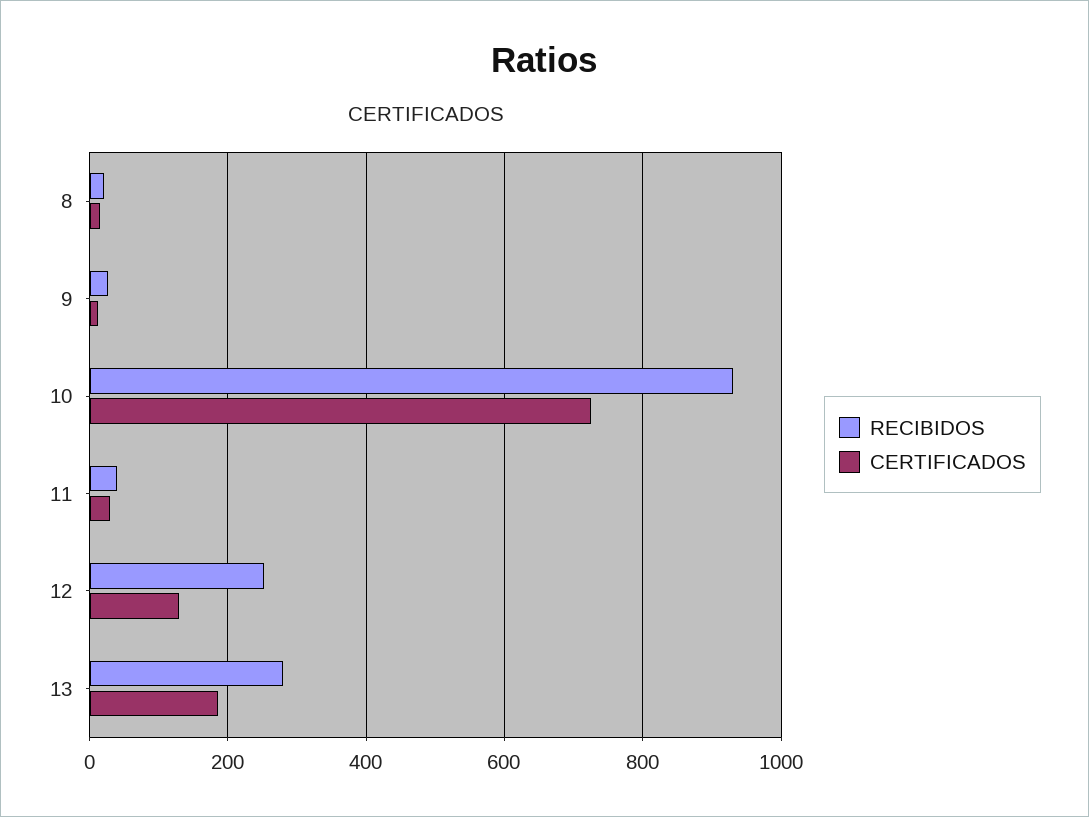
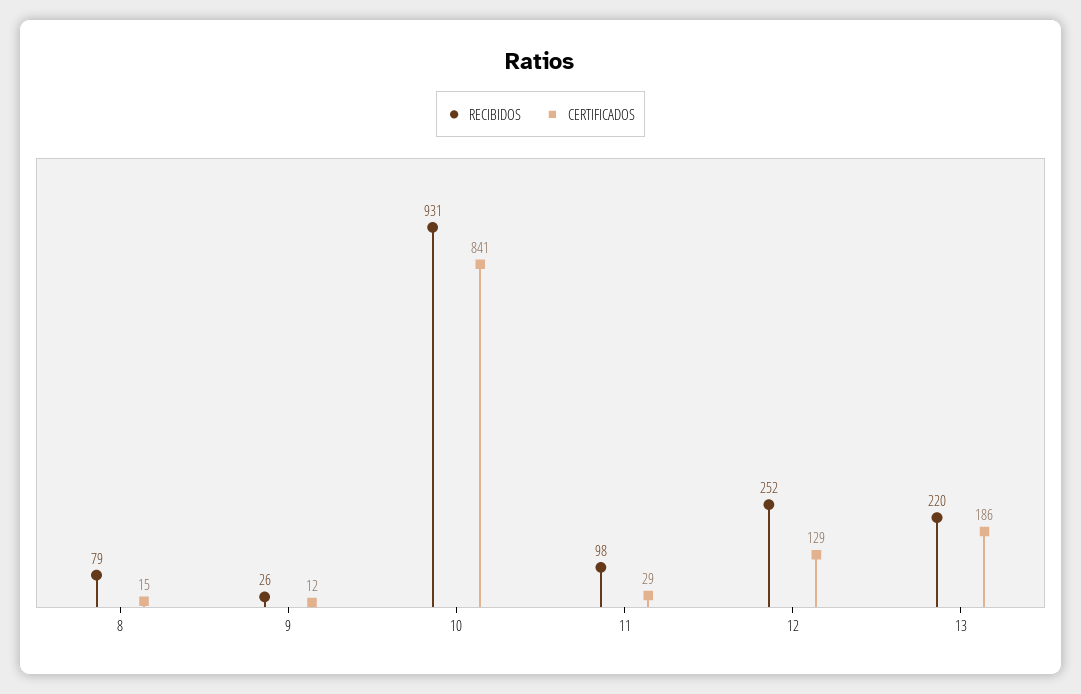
  {
    "RECIBIDOS": {
-     "8": 20,
+     "8": 79,
      "9": 26,
      "10": 931,
-     "11": 40,
+     "11": 98,
      "12": 252,
-     "13": 280
+     "13": 220
    },
    "CERTIFICADOS": {
      "8": 15,
      "9": 12,
-     "10": 720,
+     "10": 841,
      "11": 29,
      "12": 129,
      "13": 186
    }
  }

